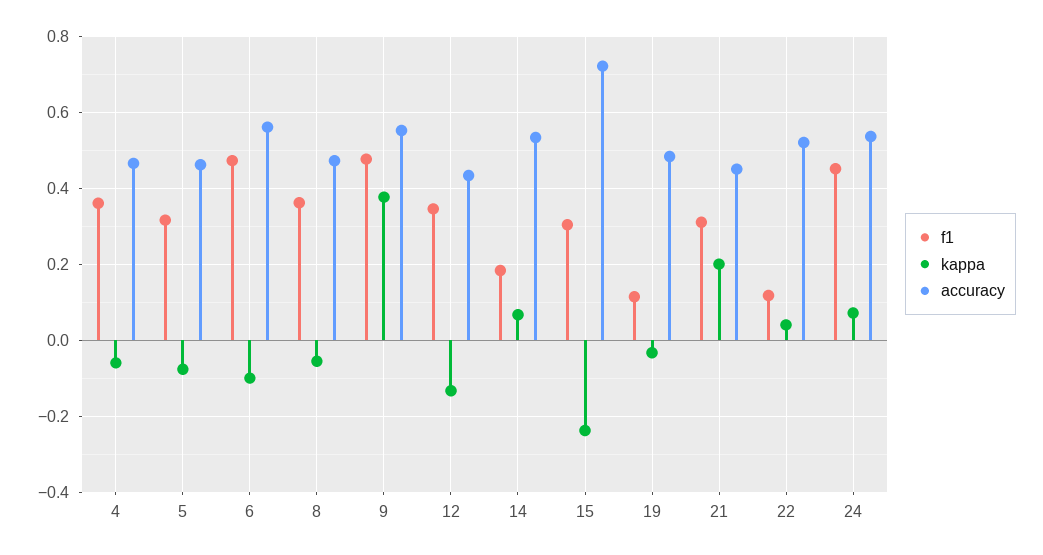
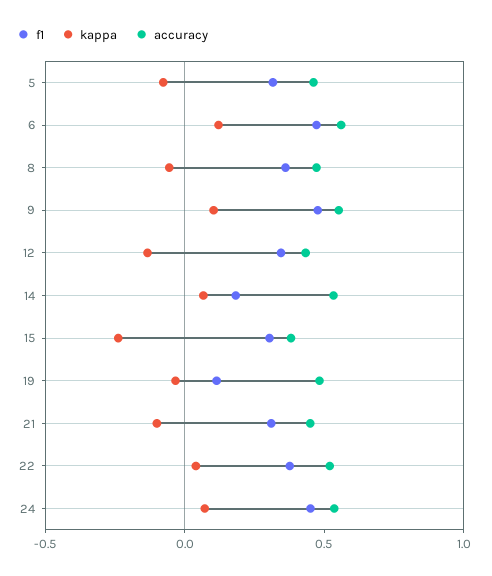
  {
    "f1": {
-     "4": 0.36,
      "5": 0.32,
      "6": 0.48,
      "8": 0.36,
      "9": 0.48,
      "12": 0.34,
      "14": 0.18,
      "15": 0.3,
      "19": 0.12,
      "21": 0.32,
-     "22": 0.12,
+     "22": 0.4,
      "24": 0.46
    },
    "kappa": {
-     "4": -0.06,
      "5": -0.08,
-     "6": -0.1,
+     "6": 0.1,
      "8": -0.06,
-     "9": 0.38,
+     "9": 0.1,
      "12": -0.14,
      "14": 0.06,
      "15": -0.24,
      "19": -0.04,
-     "21": 0.2,
+     "21": -0.1,
      "22": 0.04,
      "24": 0.08
    },
    "accuracy": {
-     "4": 0.46,
      "5": 0.46,
      "6": 0.56,
      "8": 0.48,
      "9": 0.56,
      "12": 0.44,
      "14": 0.54,
-     "15": 0.72,
+     "15": 0.4,
      "19": 0.48,
      "21": 0.46,
      "22": 0.52,
      "24": 0.54
    }
  }

